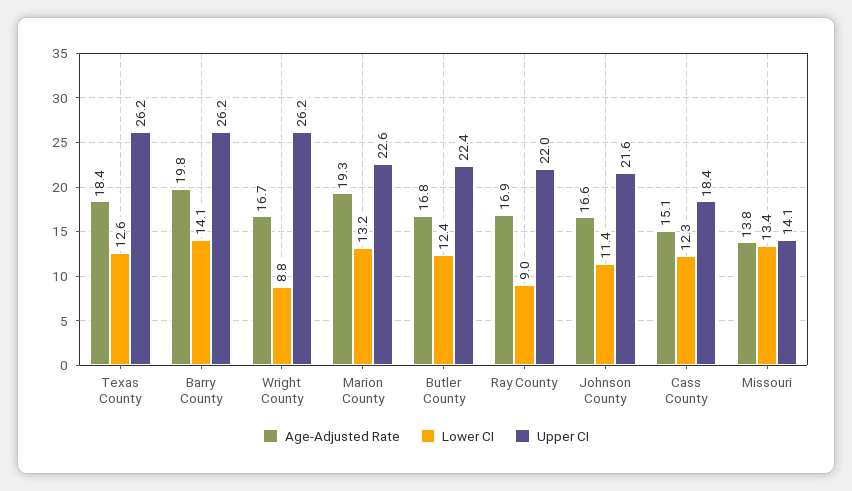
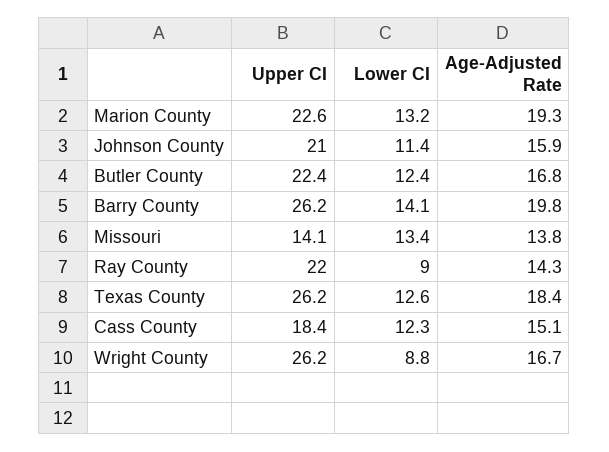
  {
    "Age-Adjusted Rate": {
      "Texas County": 18.4,
      "Barry County": 19.8,
      "Wright County": 16.7,
      "Marion County": 19.3,
      "Butler County": 16.8,
-     "Ray County": 16.9,
+     "Ray County": 14.3,
-     "Johnson County": 16.6,
+     "Johnson County": 15.9,
      "Cass County": 15.1,
      "Missouri": 13.8
    },
    "Lower CI": {
      "Texas County": 12.6,
      "Barry County": 14.1,
      "Wright County": 8.8,
      "Marion County": 13.2,
      "Butler County": 12.4,
      "Ray County": 9,
      "Johnson County": 11.4,
      "Cass County": 12.3,
      "Missouri": 13.4
    },
    "Upper CI": {
      "Texas County": 26.2,
      "Barry County": 26.2,
      "Wright County": 26.2,
      "Marion County": 22.6,
      "Butler County": 22.4,
      "Ray County": 22,
-     "Johnson County": 21.6,
+     "Johnson County": 21,
      "Cass County": 18.4,
      "Missouri": 14.1
    }
  }

